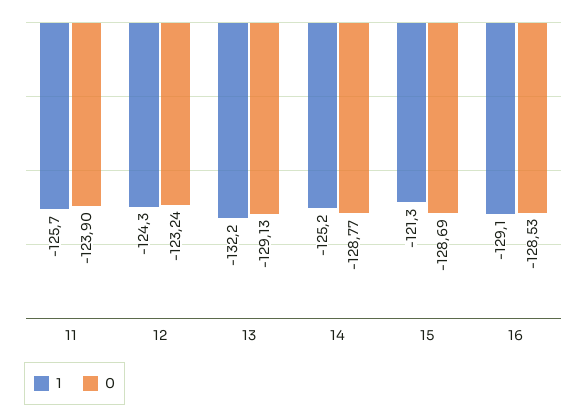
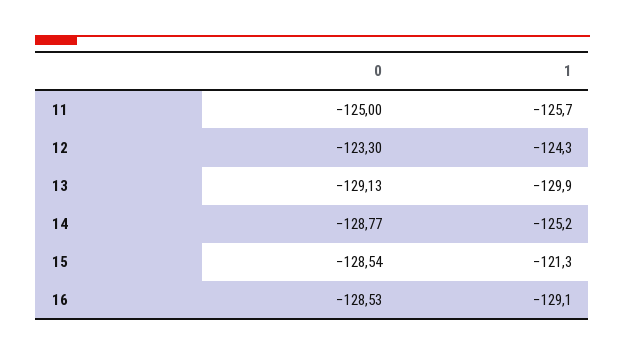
  {
    "1": {
      "11": -125.7,
      "12": -124.3,
-     "13": -132.2,
+     "13": -129.9,
      "14": -125.2,
      "15": -121.3,
      "16": -129.1
    },
    "0": {
-     "11": -123.9,
+     "11": -125,
-     "12": -123.24,
+     "12": -123.3,
      "13": -129.13,
      "14": -128.77,
-     "15": -128.69,
+     "15": -128.54,
      "16": -128.53
    }
  }

